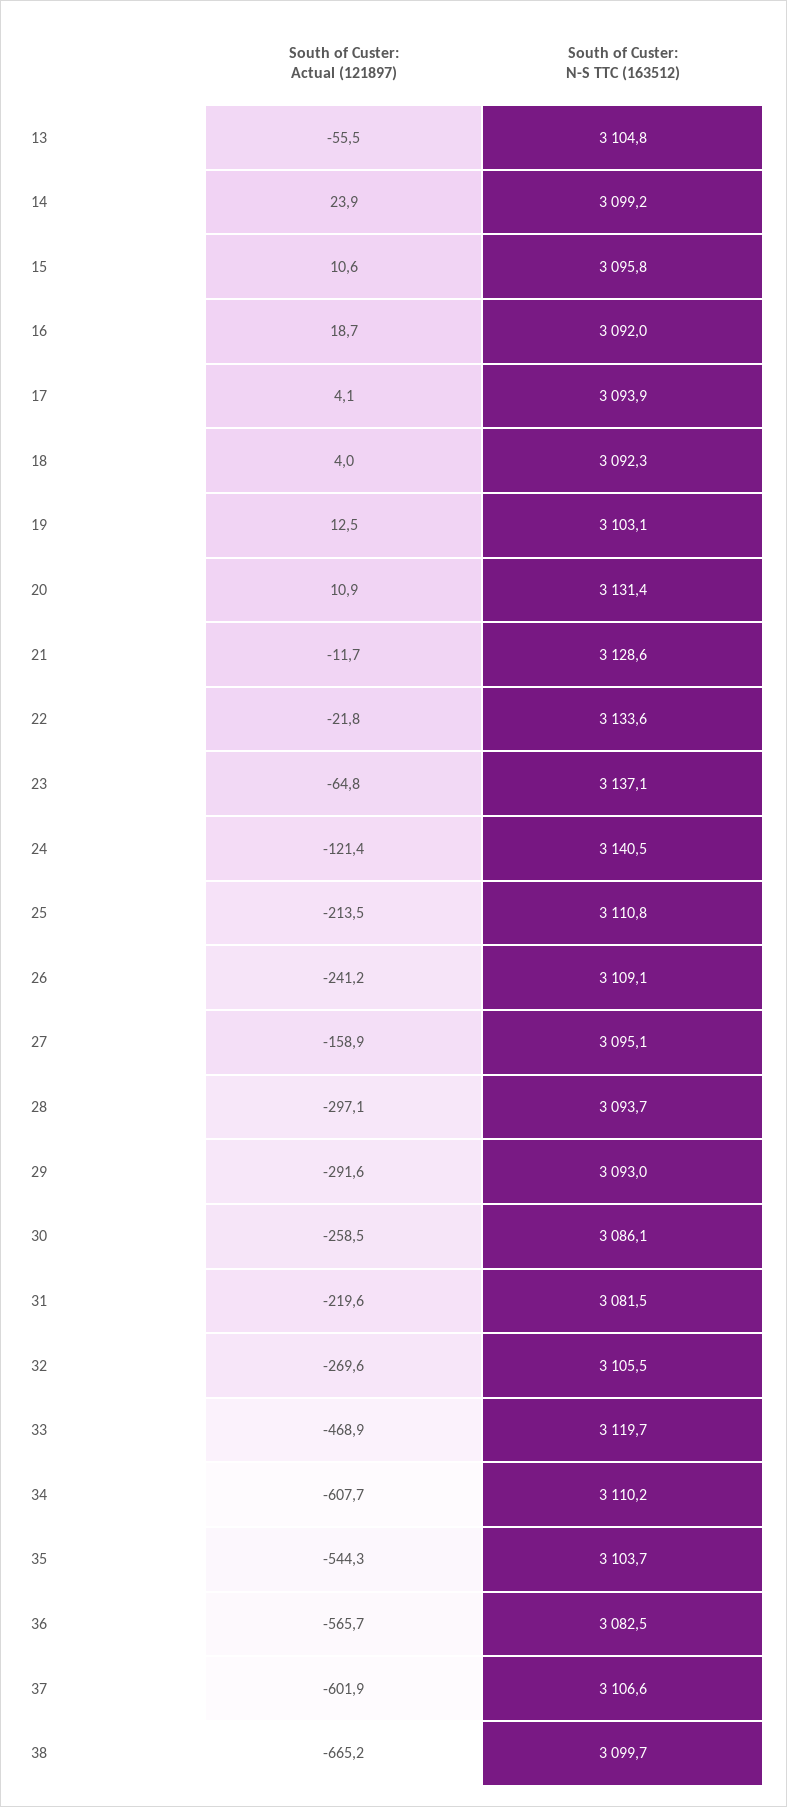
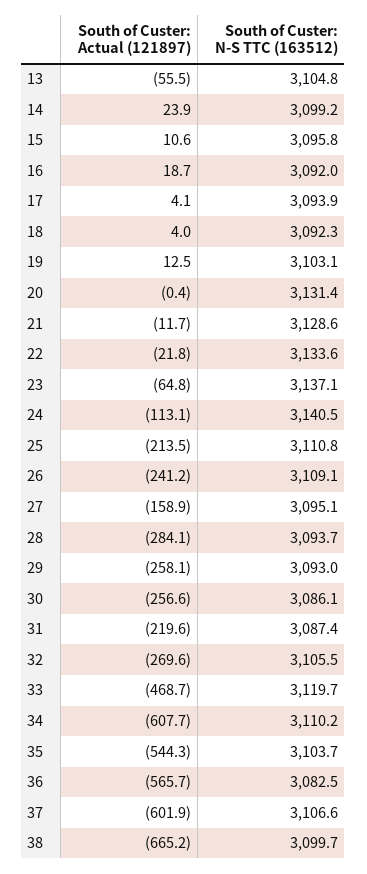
  {
    "South of Custer: Actual (121897)": {
      "13": -55.5,
      "14": 23.9,
      "15": 10.6,
      "16": 18.7,
      "17": 4.1,
      "18": 4,
      "19": 12.5,
-     "20": 10.9,
+     "20": -0.4,
      "21": -11.7,
      "22": -21.8,
      "23": -64.8,
-     "24": -121.4,
+     "24": -113.1,
      "25": -213.5,
      "26": -241.2,
      "27": -158.9,
-     "28": -297.1,
+     "28": -284.1,
-     "29": -291.6,
+     "29": -258.1,
-     "30": -258.5,
+     "30": -256.6,
      "31": -219.6,
      "32": -269.6,
-     "33": -468.9,
+     "33": -468.7,
      "34": -607.7,
      "35": -544.3,
      "36": -565.7,
      "37": -601.9,
      "38": -665.2
    },
    "South of Custer: N-S TTC (163512)": {
      "13": 3104.8,
      "14": 3099.2,
      "15": 3095.8,
      "16": 3092,
      "17": 3093.9,
      "18": 3092.3,
      "19": 3103.1,
      "20": 3131.4,
      "21": 3128.6,
      "22": 3133.6,
      "23": 3137.1,
      "24": 3140.5,
      "25": 3110.8,
      "26": 3109.1,
      "27": 3095.1,
      "28": 3093.7,
      "29": 3093,
      "30": 3086.1,
-     "31": 3081.5,
+     "31": 3087.4,
      "32": 3105.5,
      "33": 3119.7,
      "34": 3110.2,
      "35": 3103.7,
      "36": 3082.5,
      "37": 3106.6,
      "38": 3099.7
    }
  }

